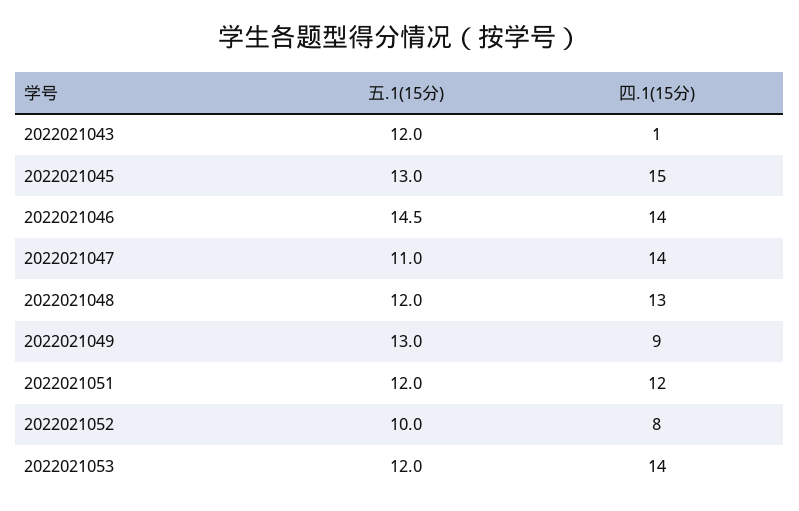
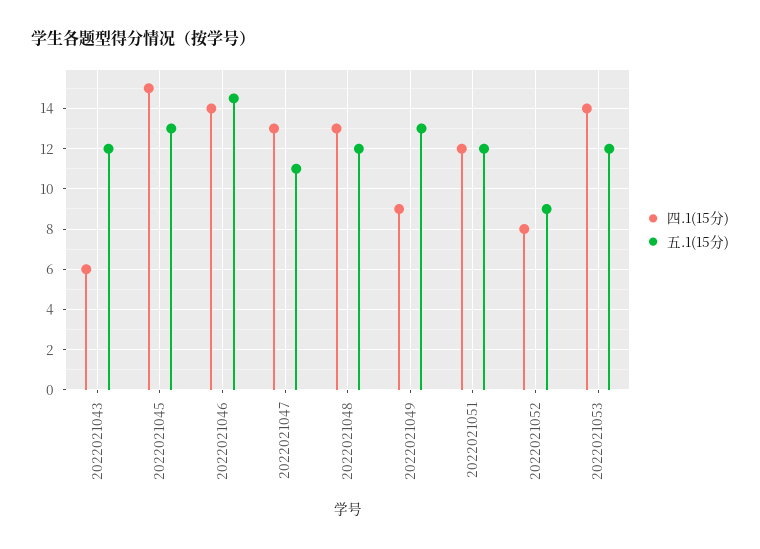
  {
    "五.1(15分)": {
      "2022021043": 12,
      "2022021045": 13,
      "2022021046": 14.5,
      "2022021047": 11,
      "2022021048": 12,
      "2022021049": 13,
      "2022021051": 12,
-     "2022021052": 10,
+     "2022021052": 9,
      "2022021053": 12
    },
    "四.1(15分)": {
-     "2022021043": 1,
+     "2022021043": 6,
      "2022021045": 15,
      "2022021046": 14,
-     "2022021047": 14,
+     "2022021047": 13,
      "2022021048": 13,
      "2022021049": 9,
      "2022021051": 12,
      "2022021052": 8,
      "2022021053": 14
    }
  }

